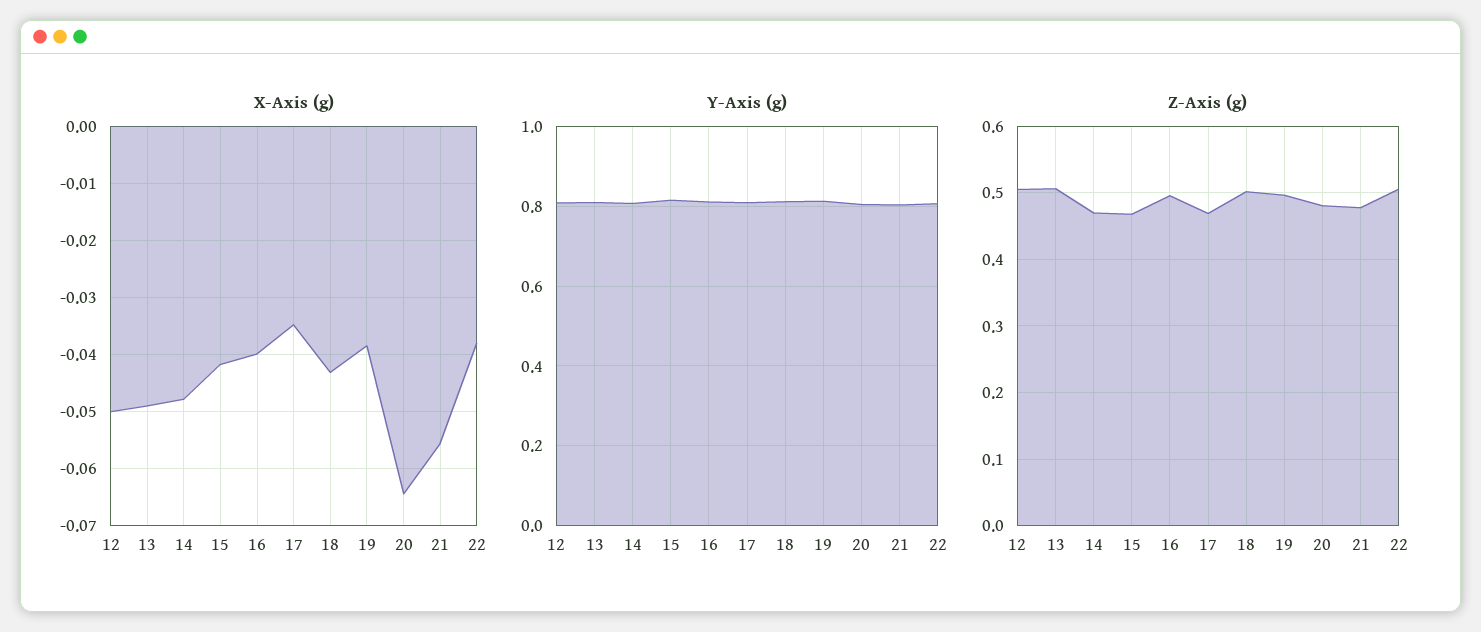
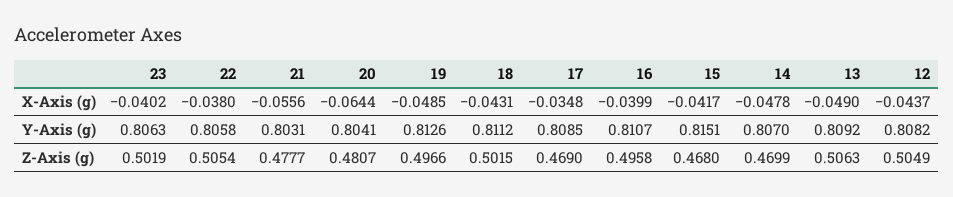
  {
    "X-Axis (g)": {
-     "12": -0.05,
+     "12": -0.0437,
      "13": -0.049,
      "14": -0.0478,
      "15": -0.0417,
      "16": -0.0399,
      "17": -0.0348,
      "18": -0.0431,
-     "19": -0.038,
+     "19": -0.0485,
      "20": -0.0644,
      "21": -0.0556,
-     "22": -0.038
+     "22": -0.038,
+     "23": -0.0402
    },
    "Y-Axis (g)": {
      "12": 0.8082,
      "13": 0.8092,
      "14": 0.807,
      "15": 0.8151,
      "16": 0.8107,
      "17": 0.8085,
      "18": 0.8112,
      "19": 0.8126,
      "20": 0.8041,
      "21": 0.8031,
-     "22": 0.8058
+     "22": 0.8058,
+     "23": 0.8063
    },
    "Z-Axis (g)": {
      "12": 0.5049,
      "13": 0.5063,
      "14": 0.4699,
      "15": 0.468,
      "16": 0.4958,
      "17": 0.469,
      "18": 0.5015,
      "19": 0.4966,
      "20": 0.4807,
      "21": 0.4777,
-     "22": 0.5054
+     "22": 0.5054,
+     "23": 0.5019
    }
  }

